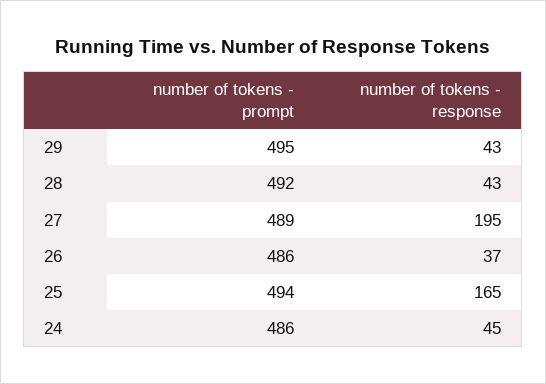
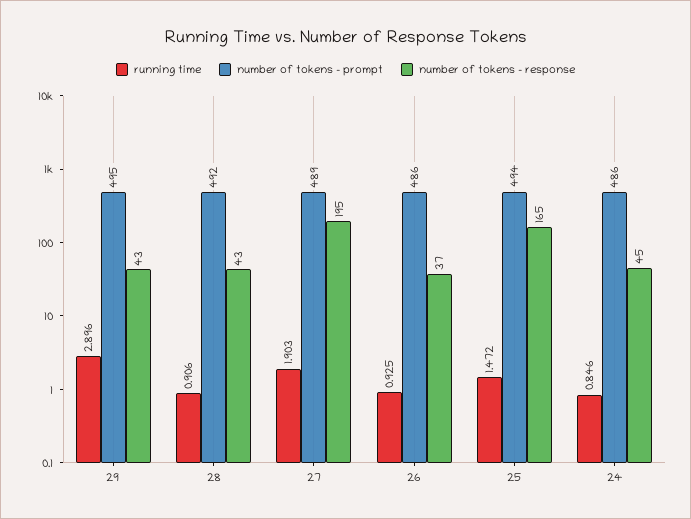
  {
    "number of tokens - prompt": {
      "29": 495,
      "28": 492,
      "27": 489,
      "26": 486,
      "25": 494,
      "24": 486
    },
    "number of tokens - response": {
      "29": 43,
      "28": 43,
      "27": 195,
      "26": 37,
      "25": 165,
      "24": 45
-   }
+   },
+   "running time": {
+     "29": 2.896,
+     "28": 0.906,
+     "27": 1.903,
+     "26": 0.925,
+     "25": 1.472,
+     "24": 0.846
+   }
  }

